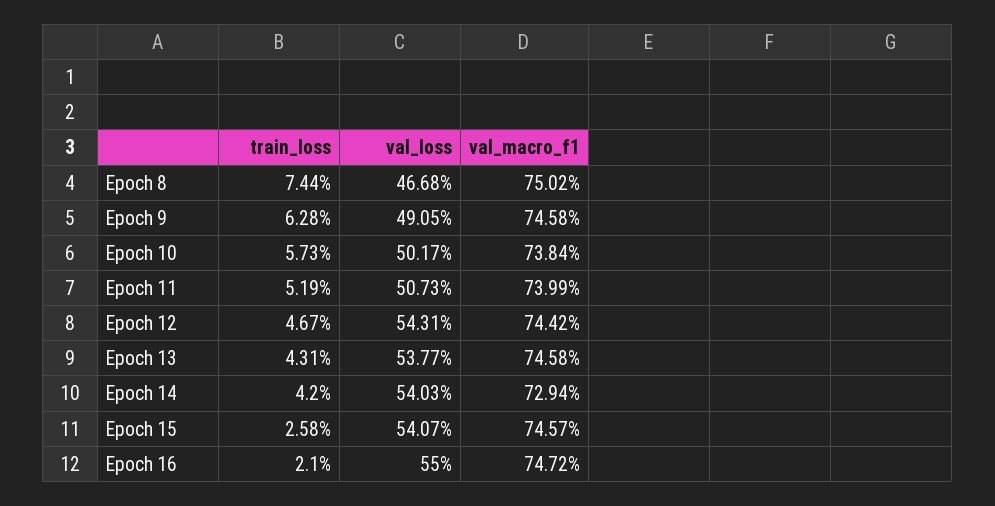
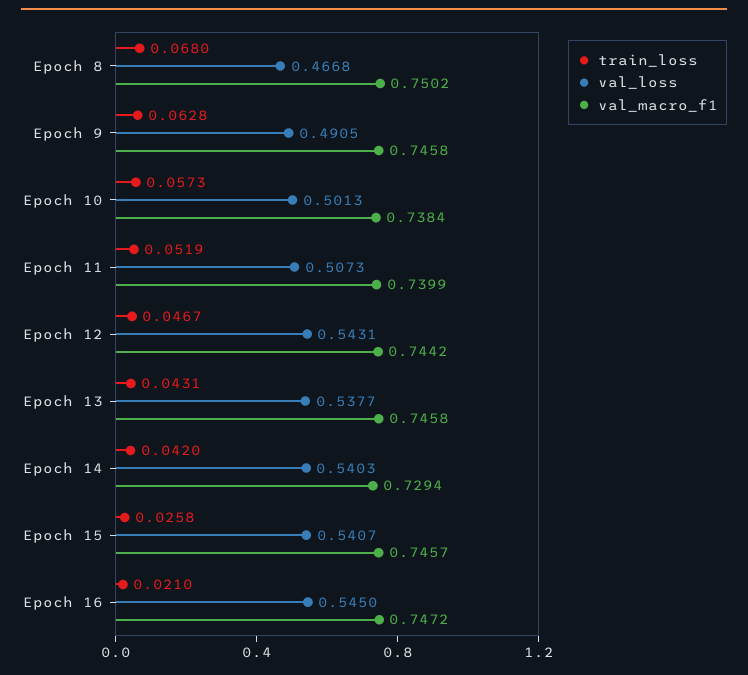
  {
    "train_loss": {
-     "Epoch 8": 0.0744,
+     "Epoch 8": 0.068,
      "Epoch 9": 0.0628,
      "Epoch 10": 0.0573,
      "Epoch 11": 0.0519,
      "Epoch 12": 0.0467,
      "Epoch 13": 0.0431,
      "Epoch 14": 0.042,
      "Epoch 15": 0.0258,
      "Epoch 16": 0.021
    },
    "val_loss": {
      "Epoch 8": 0.4668,
      "Epoch 9": 0.4905,
-     "Epoch 10": 0.5017,
+     "Epoch 10": 0.5013,
      "Epoch 11": 0.5073,
      "Epoch 12": 0.5431,
      "Epoch 13": 0.5377,
      "Epoch 14": 0.5403,
      "Epoch 15": 0.5407,
-     "Epoch 16": 0.55
+     "Epoch 16": 0.545
    },
    "val_macro_f1": {
      "Epoch 8": 0.7502,
      "Epoch 9": 0.7458,
      "Epoch 10": 0.7384,
      "Epoch 11": 0.7399,
      "Epoch 12": 0.7442,
      "Epoch 13": 0.7458,
      "Epoch 14": 0.7294,
      "Epoch 15": 0.7457,
      "Epoch 16": 0.7472
    }
  }

